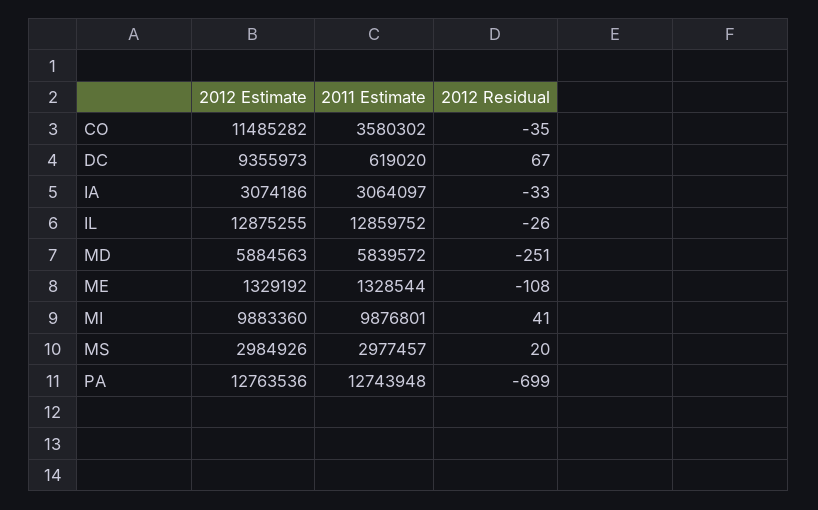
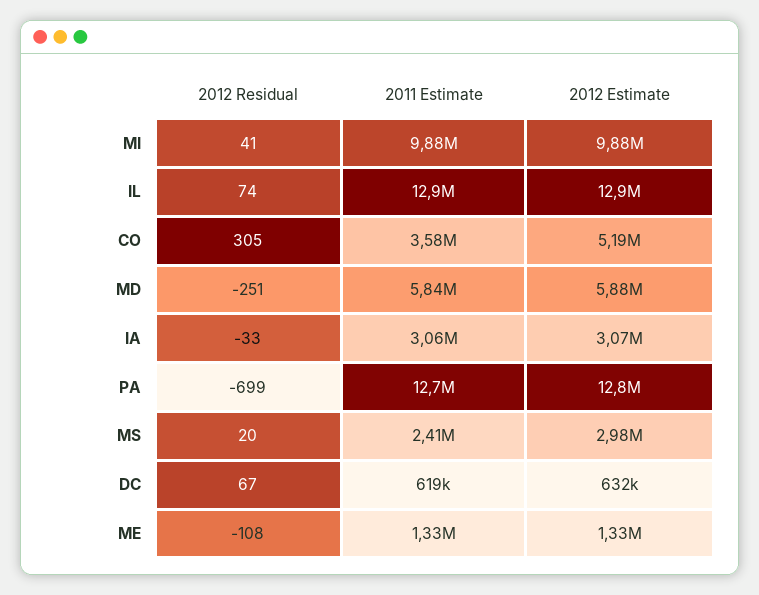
  {
    "2012 Estimate": {
-     "CO": 11485282,
+     "CO": 5190000,
-     "DC": 9355973,
+     "DC": 632000,
      "IA": 3074186,
      "IL": 12875255,
      "MD": 5884563,
      "ME": 1329192,
      "MI": 9883360,
      "MS": 2984926,
      "PA": 12763536
    },
    "2011 Estimate": {
      "CO": 3580302,
      "DC": 619020,
      "IA": 3064097,
      "IL": 12859752,
      "MD": 5839572,
      "ME": 1328544,
      "MI": 9876801,
-     "MS": 2977457,
+     "MS": 2410000,
      "PA": 12743948
    },
    "2012 Residual": {
-     "CO": -35,
+     "CO": 305,
      "DC": 67,
      "IA": -33,
-     "IL": -26,
+     "IL": 74,
      "MD": -251,
      "ME": -108,
      "MI": 41,
      "MS": 20,
      "PA": -699
    }
  }

